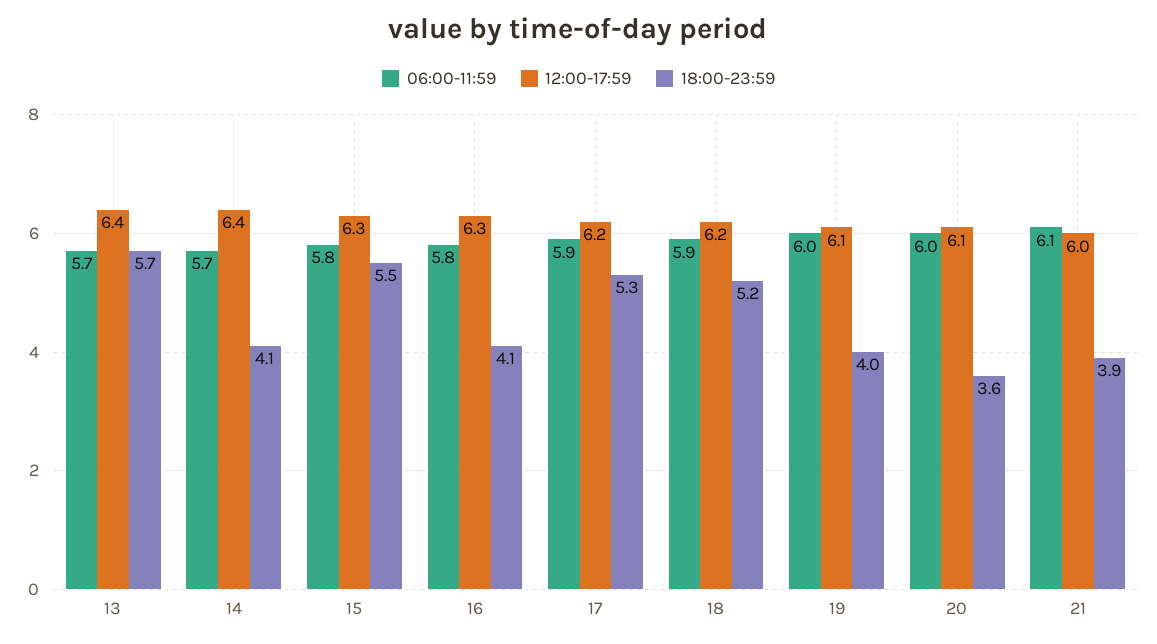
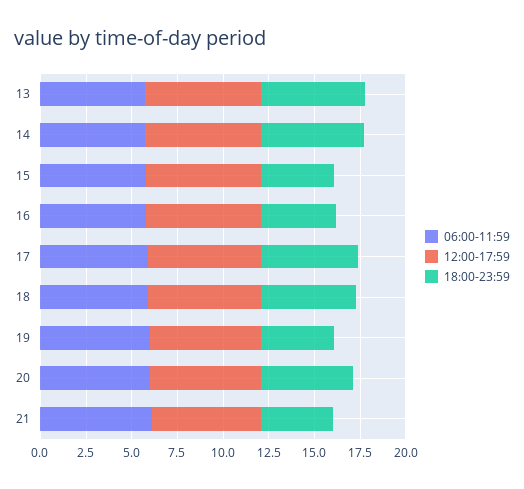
  {
    "06:00-11:59": {
      "13": 5.7,
      "14": 5.7,
      "15": 5.8,
      "16": 5.8,
      "17": 5.9,
      "18": 5.9,
      "19": 6,
      "20": 6,
      "21": 6.1
    },
    "12:00-17:59": {
      "13": 6.4,
      "14": 6.4,
      "15": 6.3,
      "16": 6.3,
      "17": 6.2,
      "18": 6.2,
      "19": 6.1,
      "20": 6.1,
      "21": 6
    },
    "18:00-23:59": {
      "13": 5.7,
-     "14": 4.1,
+     "14": 5.5,
-     "15": 5.5,
+     "15": 4,
      "16": 4.1,
      "17": 5.3,
      "18": 5.2,
      "19": 4,
-     "20": 3.6,
+     "20": 5,
      "21": 3.9
    }
  }

